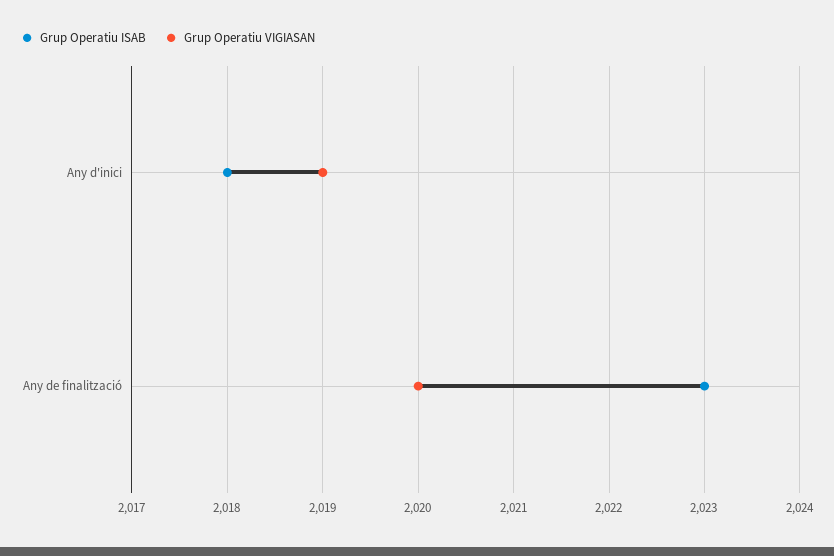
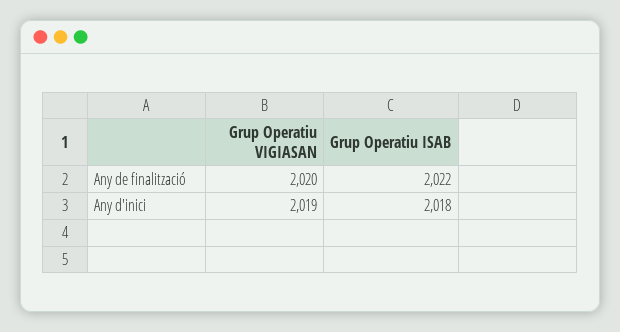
  {
    "Grup Operatiu ISAB": {
      "Any d'inici": 2018,
-     "Any de finalització": 2023
+     "Any de finalització": 2022
    },
    "Grup Operatiu VIGIASAN": {
      "Any d'inici": 2019,
      "Any de finalització": 2020
    }
  }

